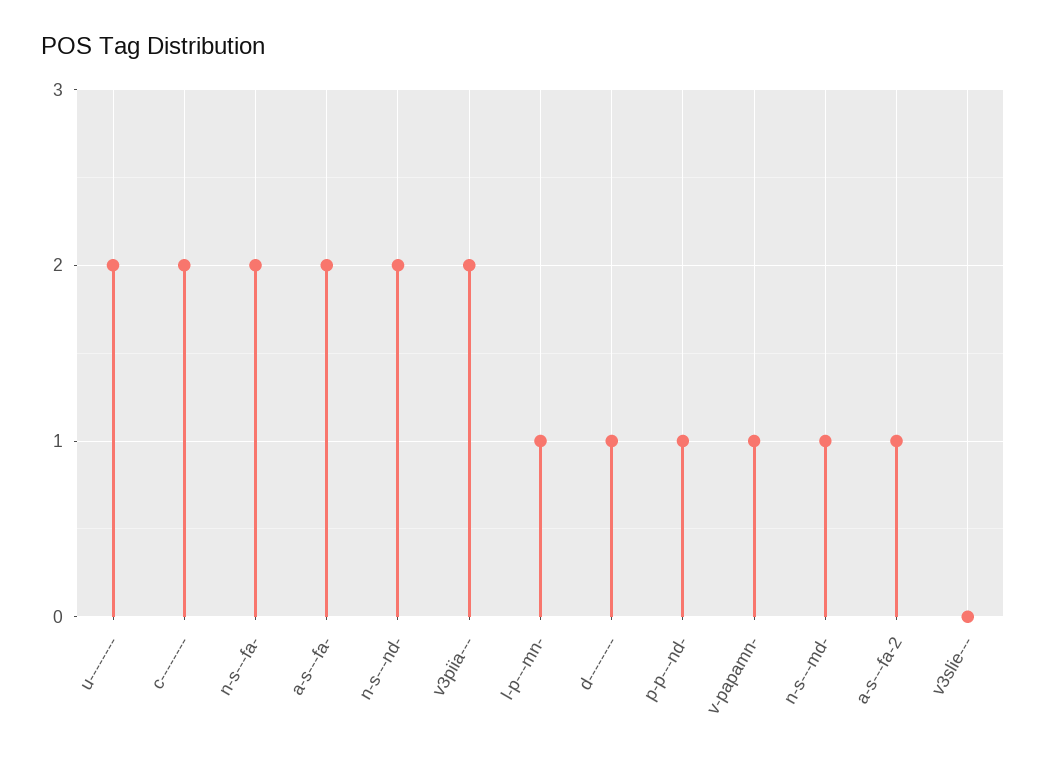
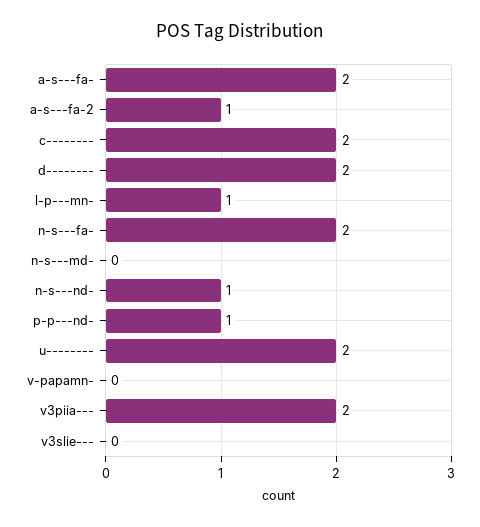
  {
    "u--------": 2,
    "c--------": 2,
    "n-s---fa-": 2,
    "a-s---fa-": 2,
-   "n-s---nd-": 2,
+   "n-s---nd-": 1,
    "v3piia---": 2,
    "l-p---mn-": 1,
-   "d--------": 1,
+   "d--------": 2,
    "p-p---nd-": 1,
-   "v-papamn-": 1,
+   "v-papamn-": 0,
-   "n-s---md-": 1,
+   "n-s---md-": 0,
    "a-s---fa-2": 1,
    "v3slie---": 0
  }

